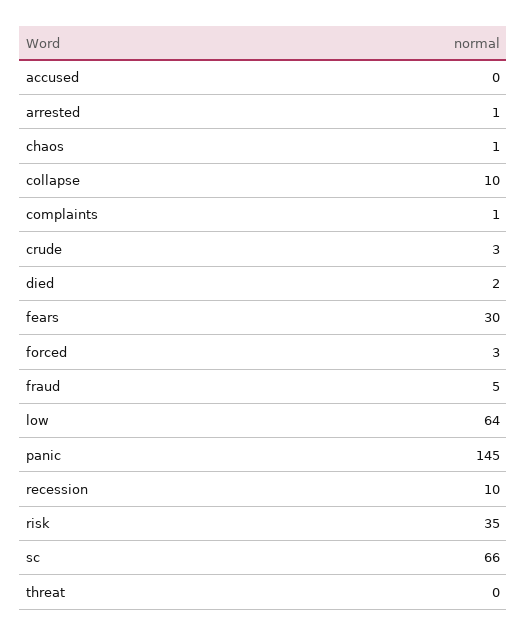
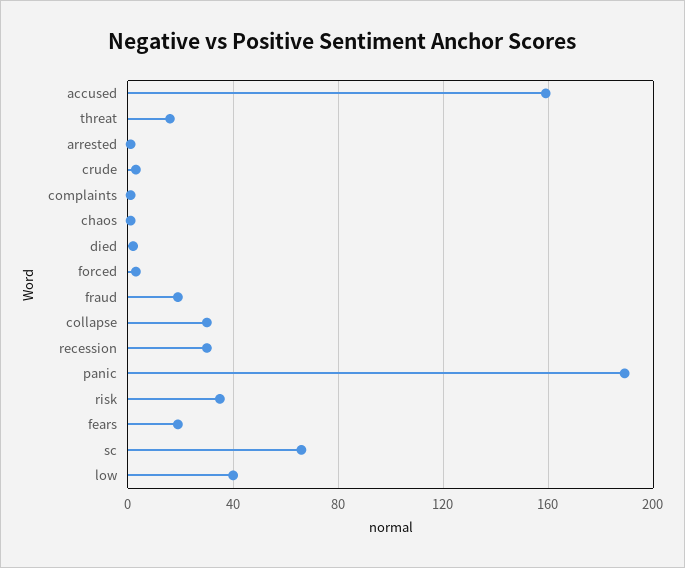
  {
-   "accused": 0,
+   "accused": 160,
    "arrested": 1,
    "chaos": 1,
-   "collapse": 10,
+   "collapse": 30,
    "complaints": 1,
    "crude": 3,
    "died": 2,
-   "fears": 30,
+   "fears": 20,
    "forced": 3,
-   "fraud": 5,
+   "fraud": 20,
-   "low": 64,
+   "low": 40,
-   "panic": 145,
+   "panic": 190,
-   "recession": 10,
+   "recession": 30,
    "risk": 35,
    "sc": 66,
-   "threat": 0
+   "threat": 15
  }

